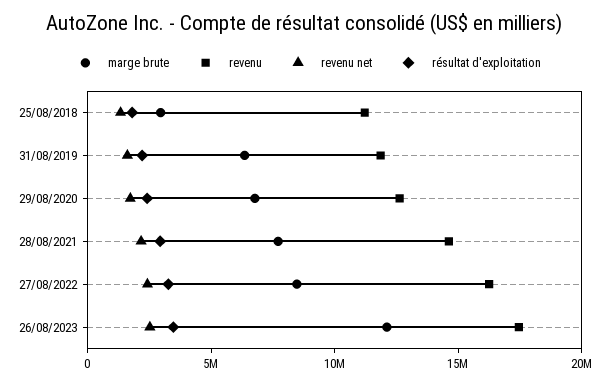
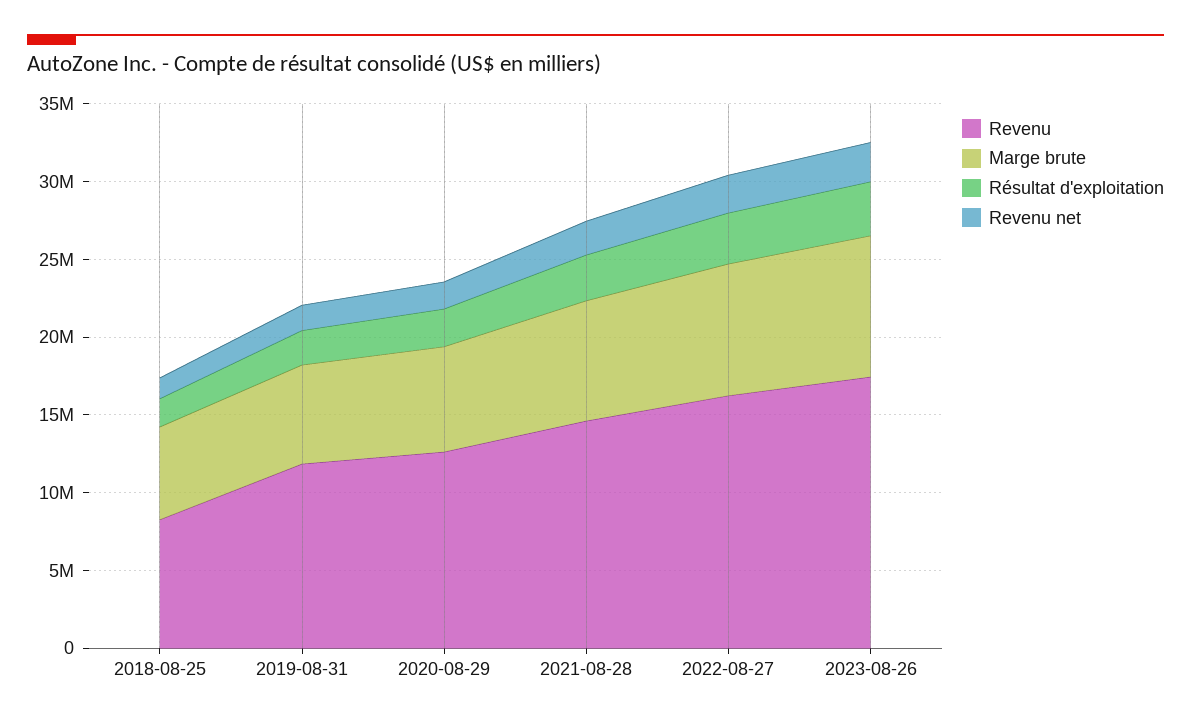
  {
    "marge brute": {
-     "25/08/2018": 3000000,
+     "25/08/2018": 6000000,
      "31/08/2019": 6000000,
      "29/08/2020": 7000000,
      "28/08/2021": 8000000,
      "27/08/2022": 8000000,
-     "26/08/2023": 12000000
+     "26/08/2023": 9000000
    },
    "revenu": {
-     "25/08/2018": 11000000,
+     "25/08/2018": 8000000,
      "31/08/2019": 12000000,
      "29/08/2020": 13000000,
      "28/08/2021": 15000000,
      "27/08/2022": 16000000,
      "26/08/2023": 17000000
    },
    "revenu net": {
      "25/08/2018": 1000000,
      "31/08/2019": 2000000,
      "29/08/2020": 2000000,
      "28/08/2021": 2000000,
      "27/08/2022": 2000000,
      "26/08/2023": 3000000
    },
    "résultat d'exploitation": {
      "25/08/2018": 2000000,
      "31/08/2019": 2000000,
      "29/08/2020": 2000000,
      "28/08/2021": 3000000,
      "27/08/2022": 3000000,
      "26/08/2023": 3000000
    }
  }

